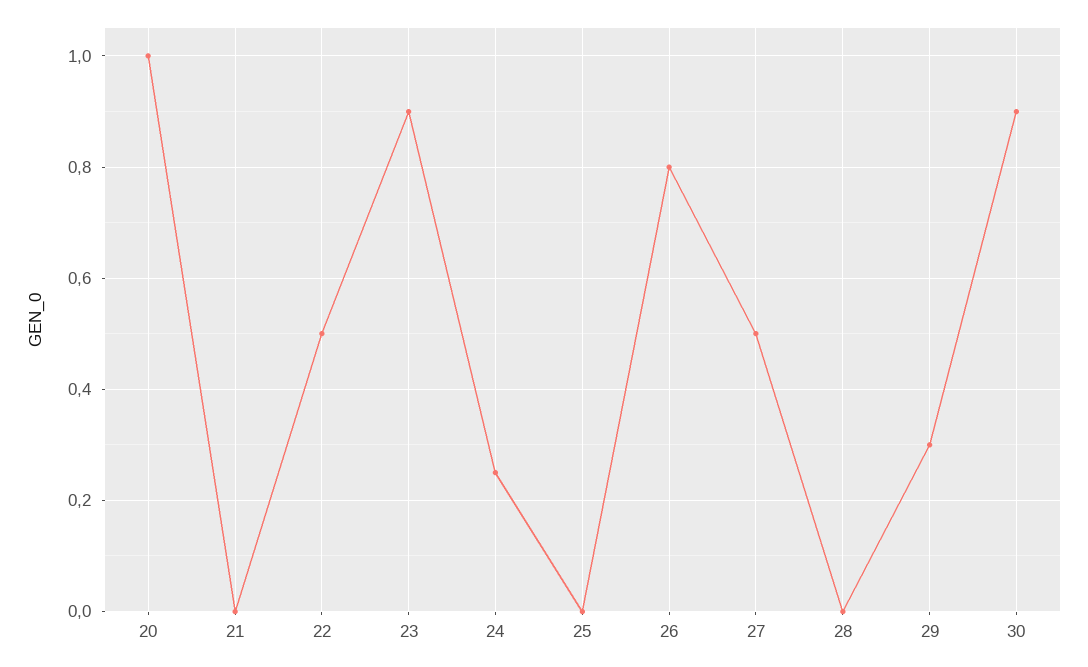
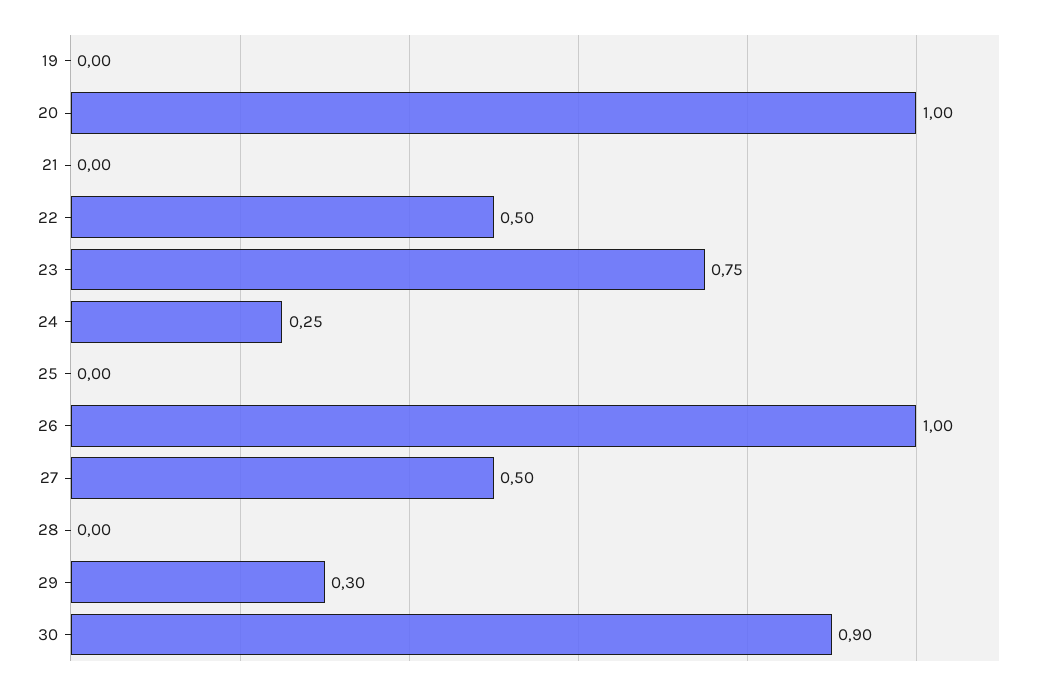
  {
    "20": 1,
    "21": 0,
    "22": 0.5,
-   "23": 0.9,
+   "23": 0.75,
    "24": 0.25,
    "25": 0,
-   "26": 0.8,
+   "26": 1,
    "27": 0.5,
    "28": 0,
    "29": 0.3,
-   "30": 0.9
+   "30": 0.9,
+   "19": 0
  }

